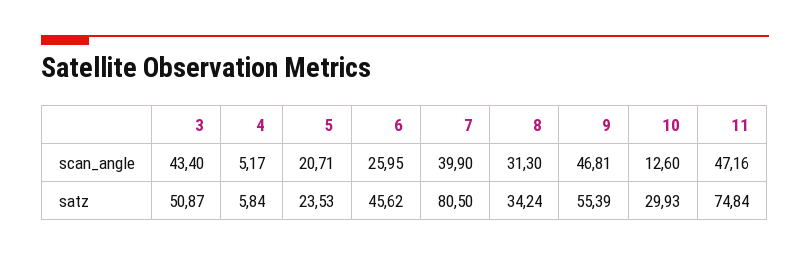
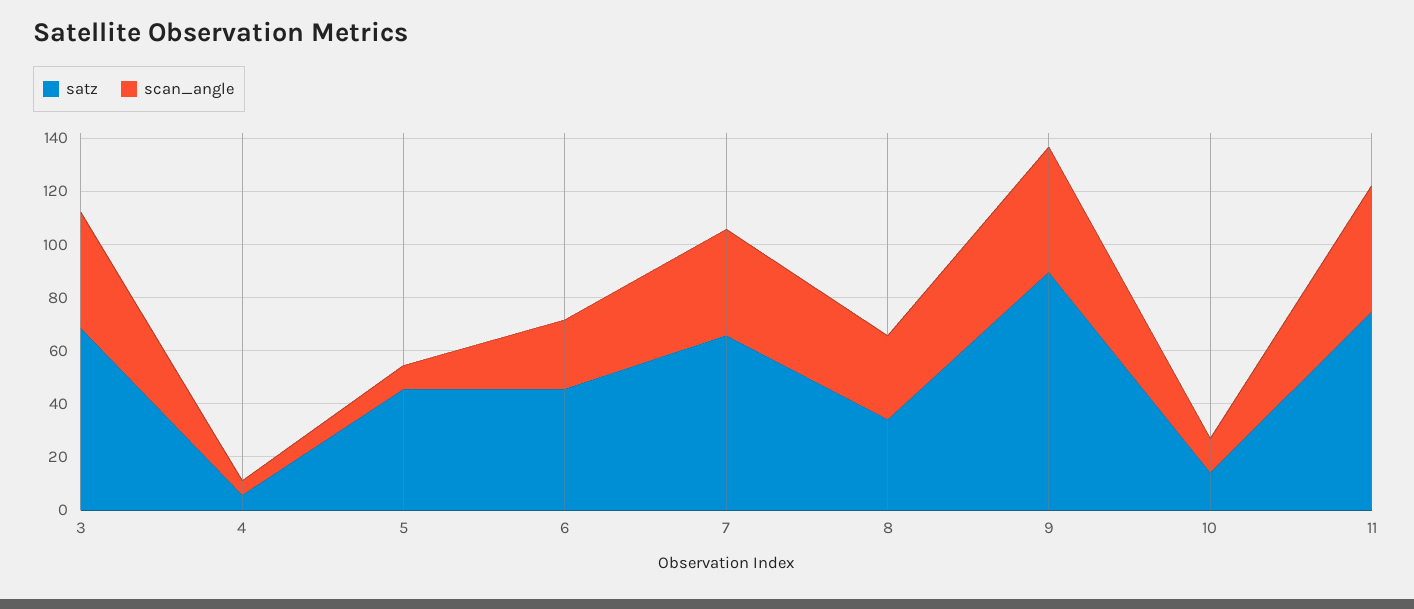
  {
    "scan_angle": {
      "3": 43.4,
      "4": 5.17,
-     "5": 20.71,
+     "5": 10,
      "6": 25.95,
      "7": 39.9,
      "8": 31.3,
      "9": 46.81,
      "10": 12.6,
      "11": 47.16
    },
    "satz": {
-     "3": 50.87,
+     "3": 70,
      "4": 5.84,
-     "5": 23.53,
+     "5": 45,
      "6": 45.62,
-     "7": 80.5,
+     "7": 65,
      "8": 34.24,
-     "9": 55.39,
+     "9": 90,
-     "10": 29.93,
+     "10": 15,
      "11": 74.84
    }
  }

